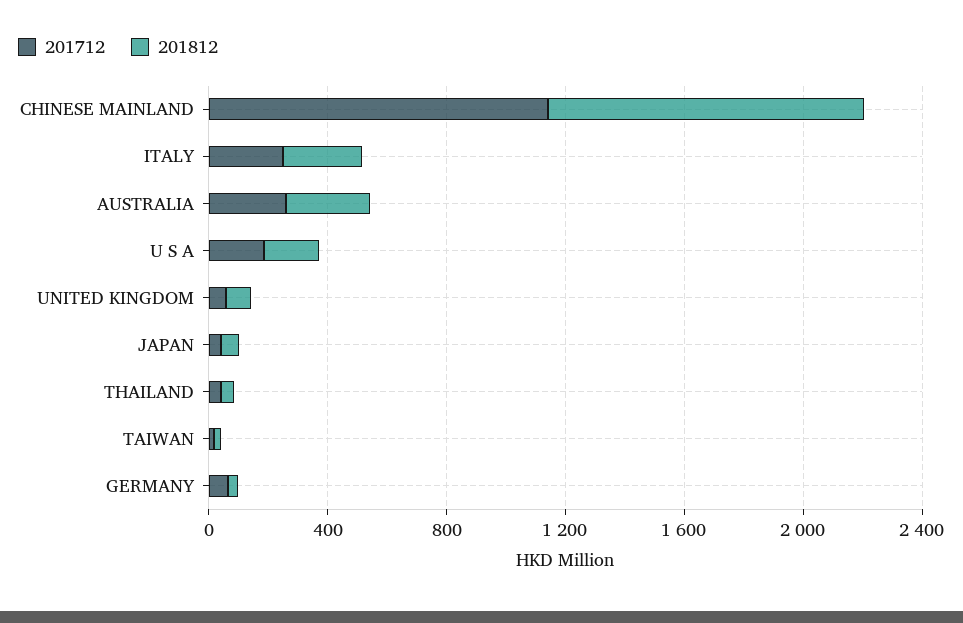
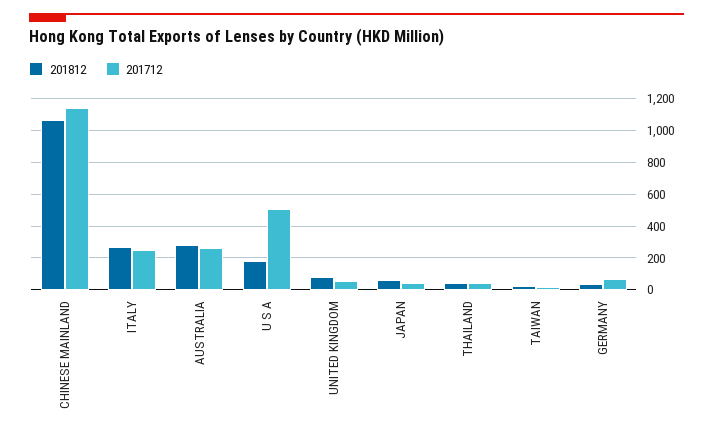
  {
    "201712": {
      "CHINESE MAINLAND": 1150,
      "ITALY": 250,
      "AUSTRALIA": 250,
-     "U S A": 200,
+     "U S A": 500,
      "UNITED KINGDOM": 50,
      "JAPAN": 50,
      "THAILAND": 50,
      "TAIWAN": 0,
      "GERMANY": 50
    },
    "201812": {
      "CHINESE MAINLAND": 1050,
      "ITALY": 250,
      "AUSTRALIA": 300,
      "U S A": 200,
      "UNITED KINGDOM": 100,
      "JAPAN": 50,
      "THAILAND": 50,
      "TAIWAN": 0,
      "GERMANY": 50
    }
  }

